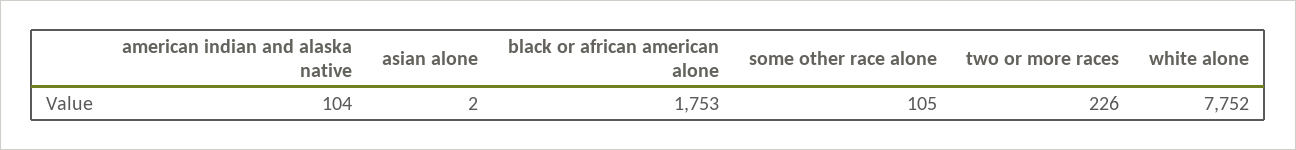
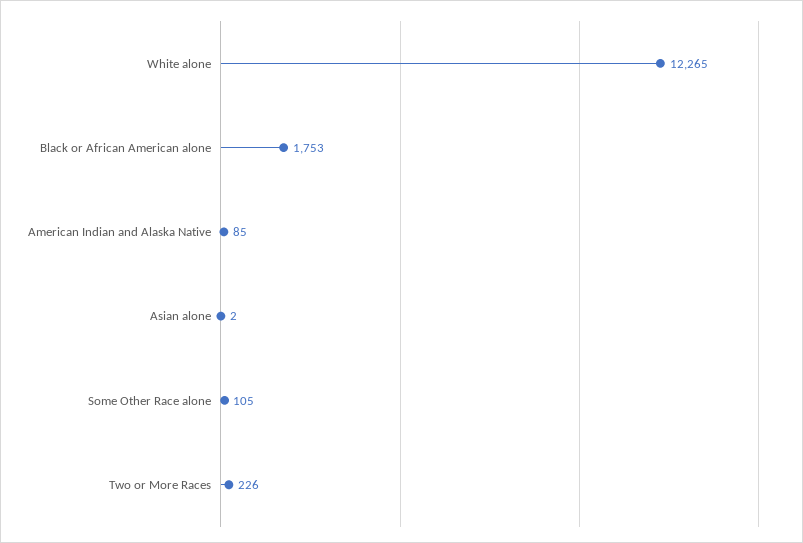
  {
-   "american indian and alaska native": 104,
+   "american indian and alaska native": 85,
    "asian alone": 2,
    "black or african american alone": 1753,
    "some other race alone": 105,
    "two or more races": 226,
-   "white alone": 7752
+   "white alone": 12265
  }

